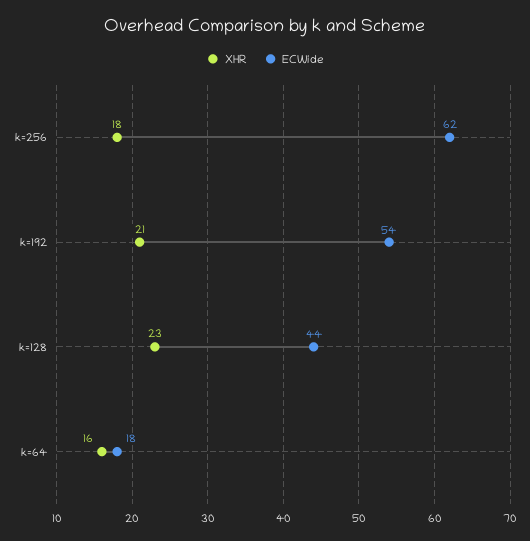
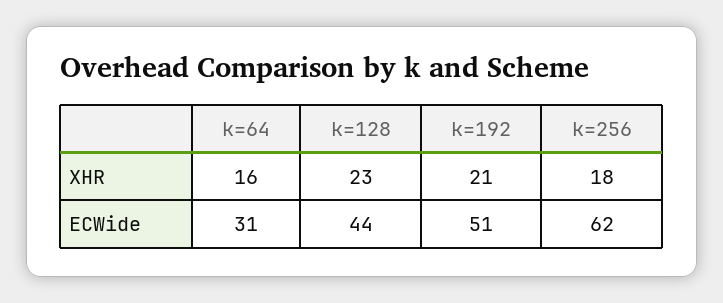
  {
    "XHR": {
      "k=256": 18,
      "k=192": 21,
      "k=128": 23,
      "k=64": 16
    },
    "ECWide": {
      "k=256": 62,
-     "k=192": 54,
+     "k=192": 51,
      "k=128": 44,
-     "k=64": 18
+     "k=64": 31
    }
  }

